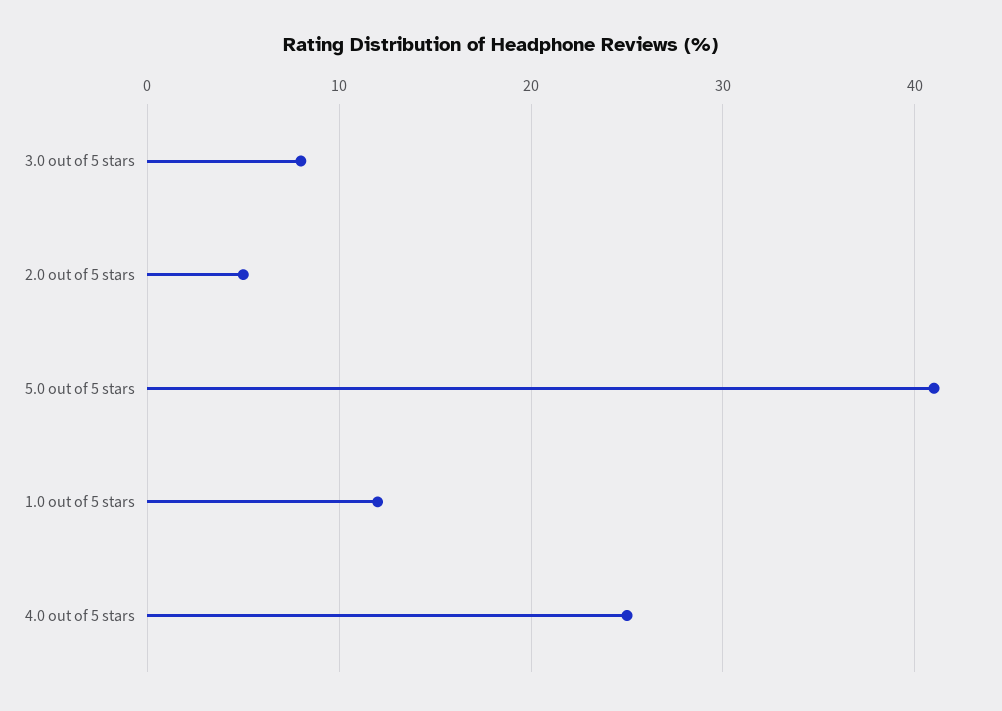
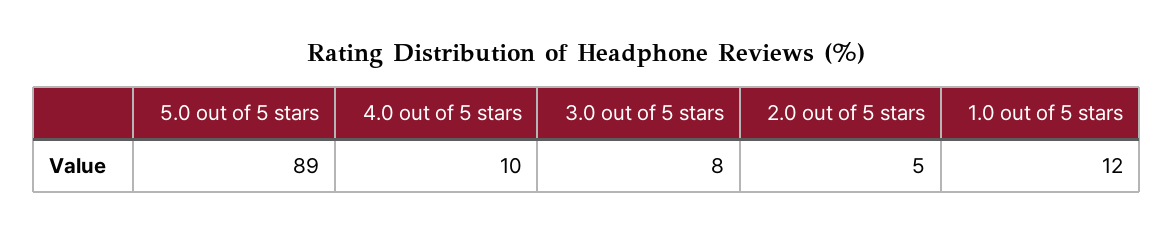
  {
    "3.0 out of 5 stars": 8,
    "2.0 out of 5 stars": 5,
-   "5.0 out of 5 stars": 41,
+   "5.0 out of 5 stars": 89,
    "1.0 out of 5 stars": 12,
-   "4.0 out of 5 stars": 25
+   "4.0 out of 5 stars": 10
  }

